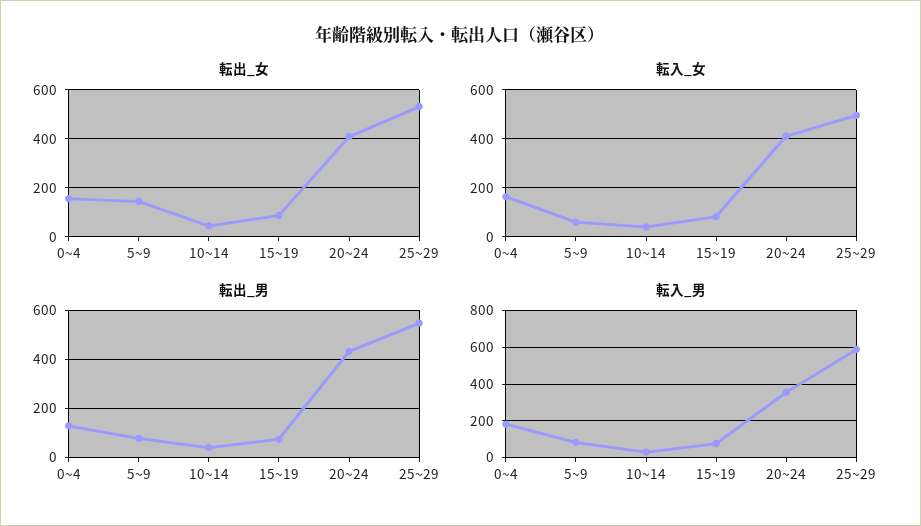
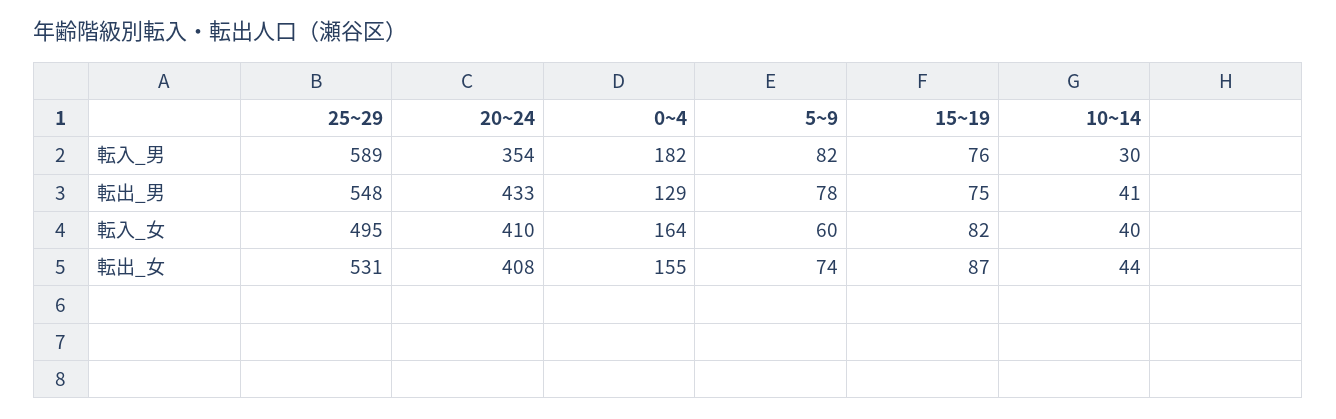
  {
    "転出_女": {
      "0~4": 155,
-     "5~9": 150,
+     "5~9": 74,
      "10~14": 44,
      "15~19": 87,
      "20~24": 408,
      "25~29": 531
    },
    "転入_女": {
      "0~4": 164,
      "5~9": 60,
      "10~14": 40,
      "15~19": 82,
      "20~24": 410,
      "25~29": 495
    },
    "転出_男": {
      "0~4": 129,
      "5~9": 78,
      "10~14": 41,
      "15~19": 75,
      "20~24": 433,
      "25~29": 548
    },
    "転入_男": {
      "0~4": 182,
      "5~9": 82,
      "10~14": 30,
      "15~19": 76,
      "20~24": 354,
      "25~29": 589
    }
  }

